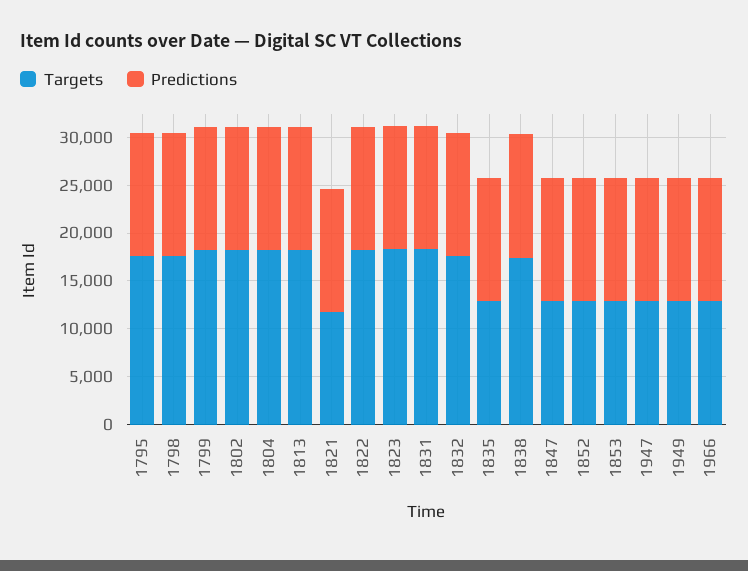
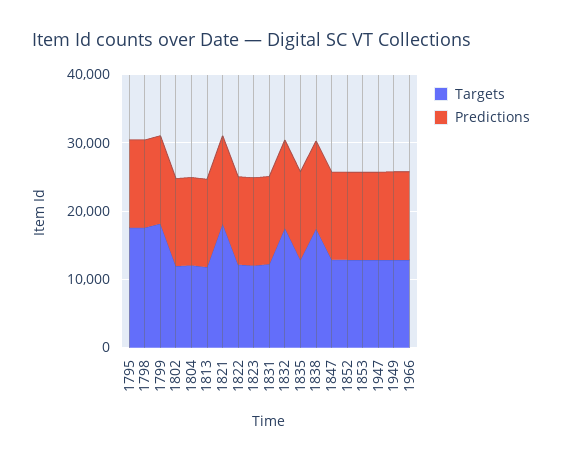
  {
    "Targets": {
      "1795": 18000,
      "1798": 18000,
      "1799": 18000,
-     "1802": 18000,
+     "1802": 12000,
-     "1804": 18000,
+     "1804": 12000,
-     "1813": 18000,
+     "1813": 12000,
-     "1821": 12000,
+     "1821": 18000,
-     "1822": 18000,
+     "1822": 12000,
-     "1823": 18000,
+     "1823": 12000,
-     "1831": 18000,
+     "1831": 12000,
      "1832": 18000,
      "1835": 13000,
      "1838": 17000,
      "1847": 13000,
      "1852": 13000,
      "1853": 13000,
      "1947": 13000,
      "1949": 13000,
      "1966": 13000
    },
    "Predictions": {
      "1795": 13000,
      "1798": 13000,
      "1799": 13000,
      "1802": 13000,
      "1804": 13000,
      "1813": 13000,
      "1821": 13000,
      "1822": 13000,
      "1823": 13000,
      "1831": 13000,
      "1832": 13000,
      "1835": 13000,
      "1838": 13000,
      "1847": 13000,
      "1852": 13000,
      "1853": 13000,
      "1947": 13000,
      "1949": 13000,
      "1966": 13000
    }
  }

